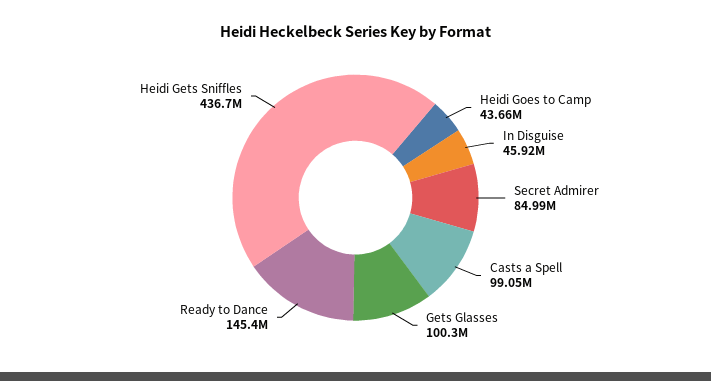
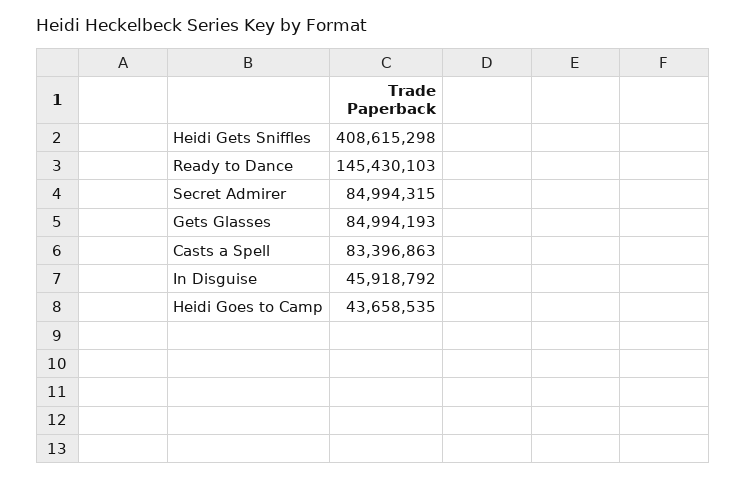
  {
    "Heidi Goes to Camp": 43658535,
    "In Disguise": 45918792,
    "Secret Admirer": 84994315,
-   "Casts a Spell": 99050000,
+   "Casts a Spell": 83396863,
-   "Gets Glasses": 100300000,
+   "Gets Glasses": 84994193,
    "Ready to Dance": 145430103,
-   "Heidi Gets Sniffles": 436700000
+   "Heidi Gets Sniffles": 408615298
  }

